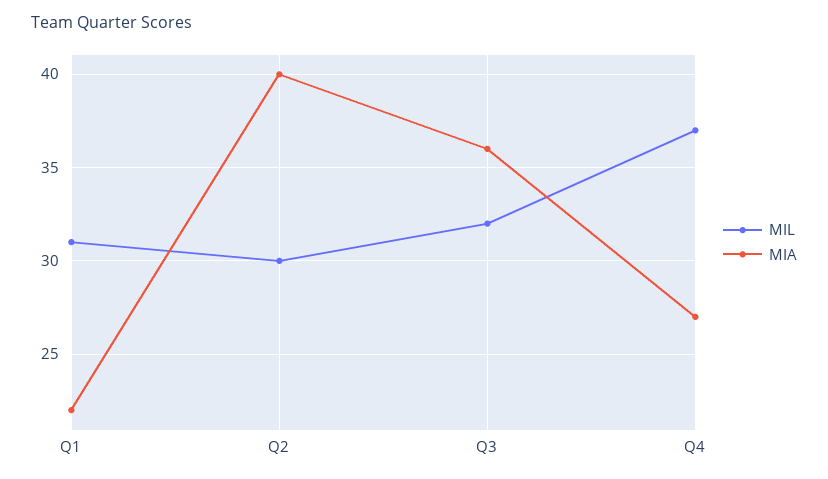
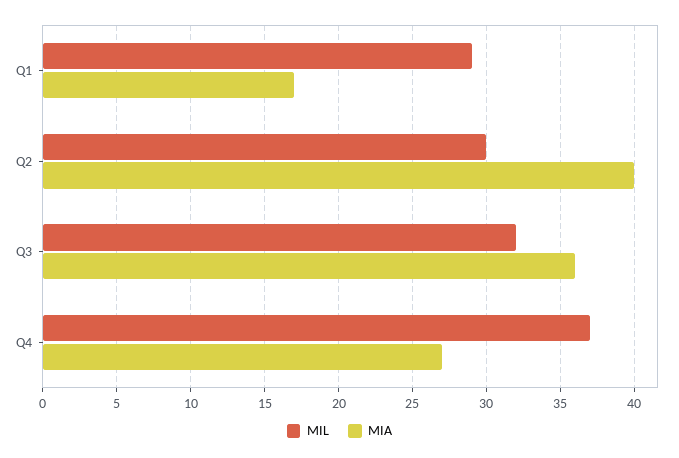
  {
    "MIL": {
-     "Q1": 31,
+     "Q1": 29,
      "Q2": 30,
      "Q3": 32,
      "Q4": 37
    },
    "MIA": {
-     "Q1": 22,
+     "Q1": 17,
      "Q2": 40,
      "Q3": 36,
      "Q4": 27
    }
  }

